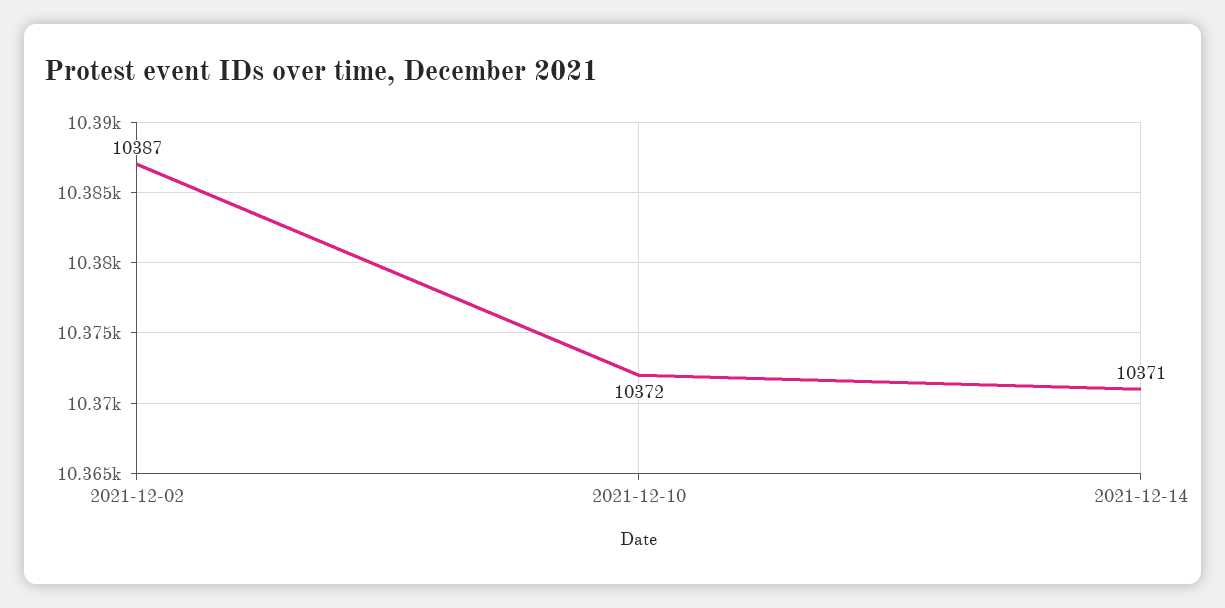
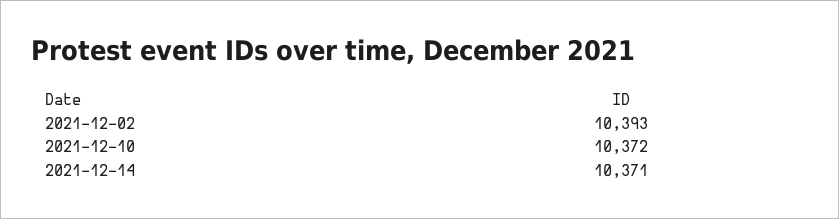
  {
-   "2021-12-02": 10387,
+   "2021-12-02": 10393,
    "2021-12-10": 10372,
    "2021-12-14": 10371
  }

